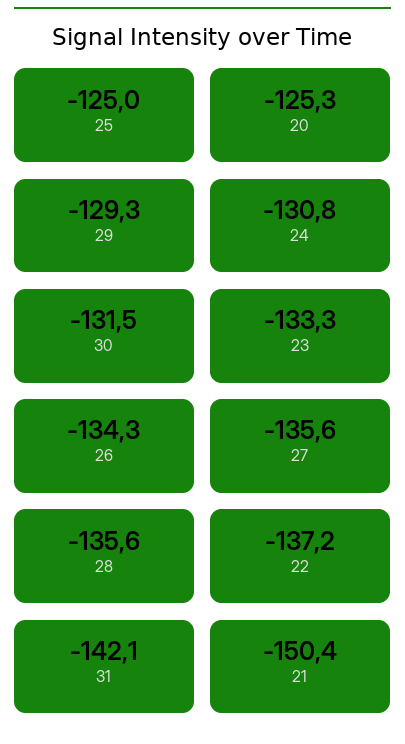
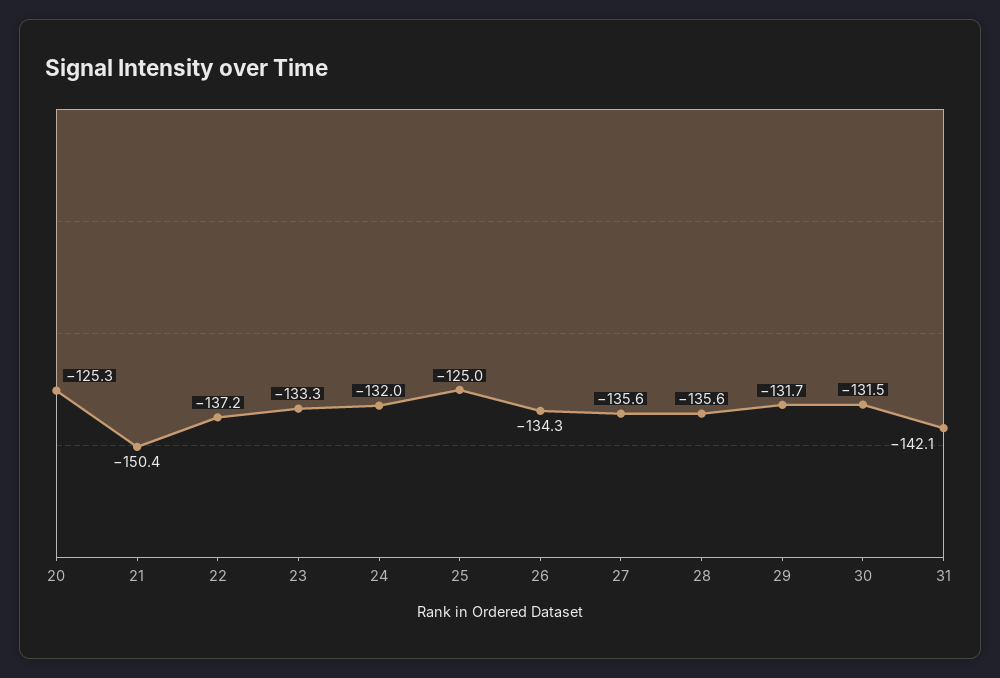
  {
    "25": -125,
    "20": -125.3,
-   "29": -129.3,
+   "29": -131.7,
-   "24": -130.8,
+   "24": -132,
    "30": -131.5,
    "23": -133.3,
    "26": -134.3,
    "27": -135.6,
    "28": -135.6,
    "22": -137.2,
    "31": -142.1,
    "21": -150.4
  }

